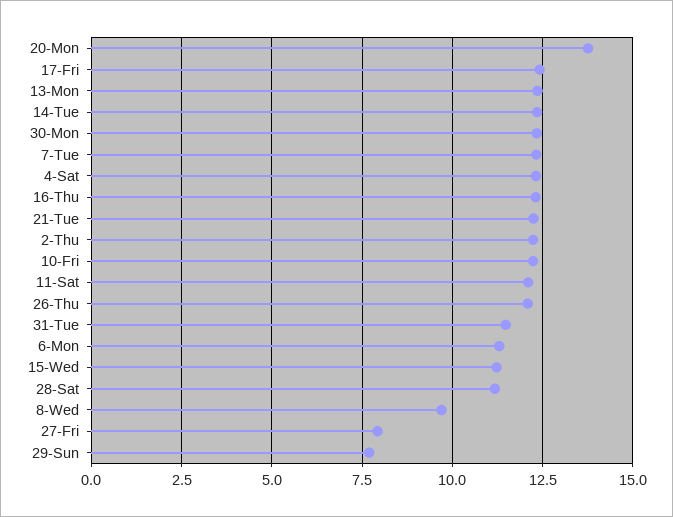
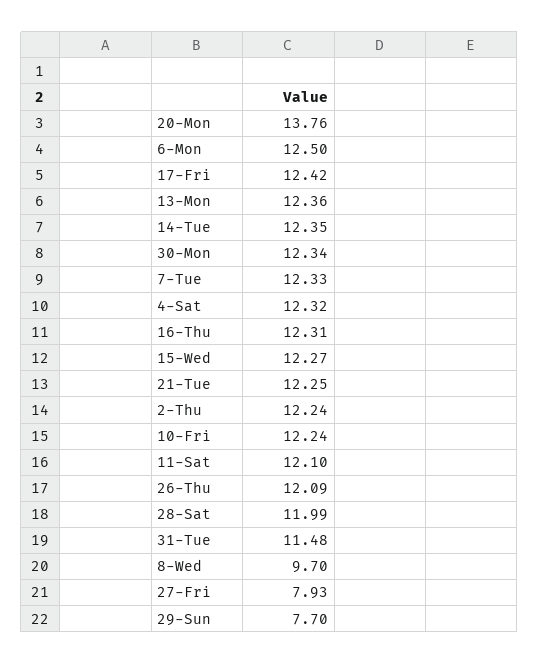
  {
    "20-Mon": 13.76,
    "17-Fri": 12.42,
    "13-Mon": 12.36,
    "14-Tue": 12.35,
    "30-Mon": 12.34,
    "7-Tue": 12.33,
    "4-Sat": 12.32,
    "16-Thu": 12.31,
    "21-Tue": 12.25,
    "2-Thu": 12.24,
    "10-Fri": 12.24,
    "11-Sat": 12.1,
    "26-Thu": 12.09,
    "31-Tue": 11.48,
-   "6-Mon": 11.25,
+   "6-Mon": 12.5,
-   "15-Wed": 11.25,
+   "15-Wed": 12.27,
-   "28-Sat": 11.25,
+   "28-Sat": 11.99,
    "8-Wed": 9.7,
    "27-Fri": 7.93,
    "29-Sun": 7.7
  }

